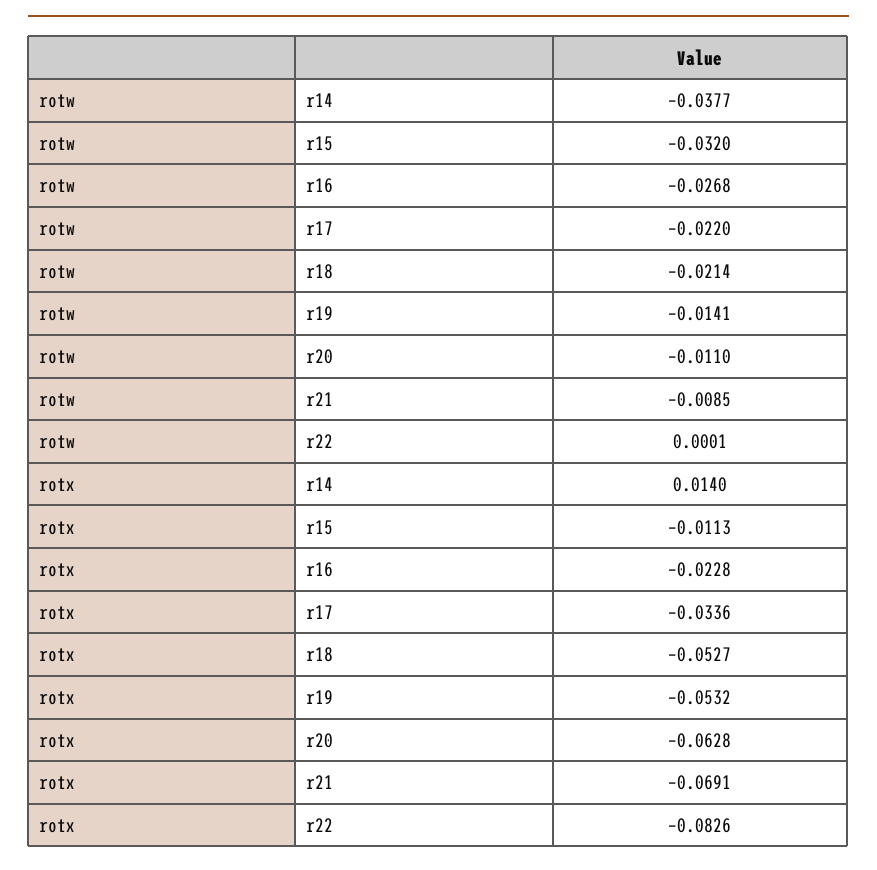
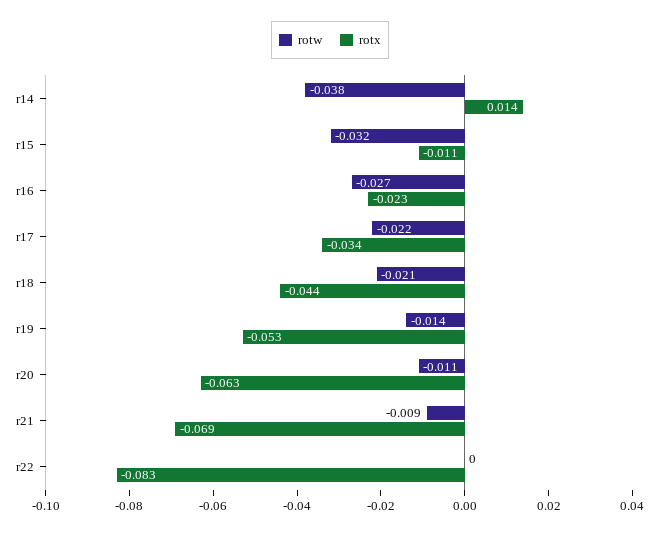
  {
    "rotw": {
      "r14": -0.0377,
      "r15": -0.032,
      "r16": -0.0268,
      "r17": -0.022,
      "r18": -0.0214,
      "r19": -0.0141,
      "r20": -0.011,
      "r21": -0.0085,
      "r22": 0.0001
    },
    "rotx": {
      "r14": 0.014,
      "r15": -0.0113,
      "r16": -0.0228,
      "r17": -0.0336,
-     "r18": -0.0527,
+     "r18": -0.044,
      "r19": -0.0532,
      "r20": -0.0628,
      "r21": -0.0691,
      "r22": -0.0826
    }
  }

